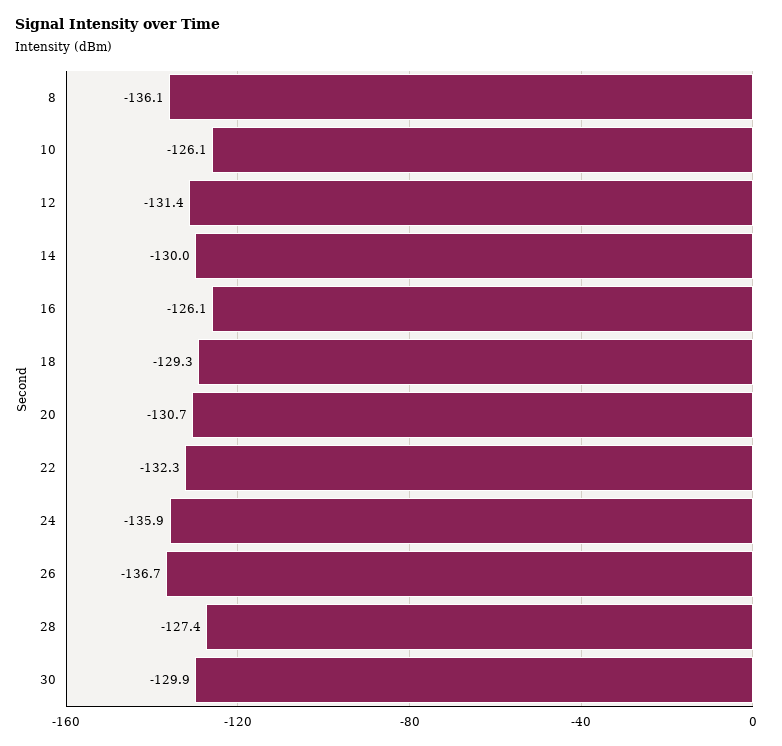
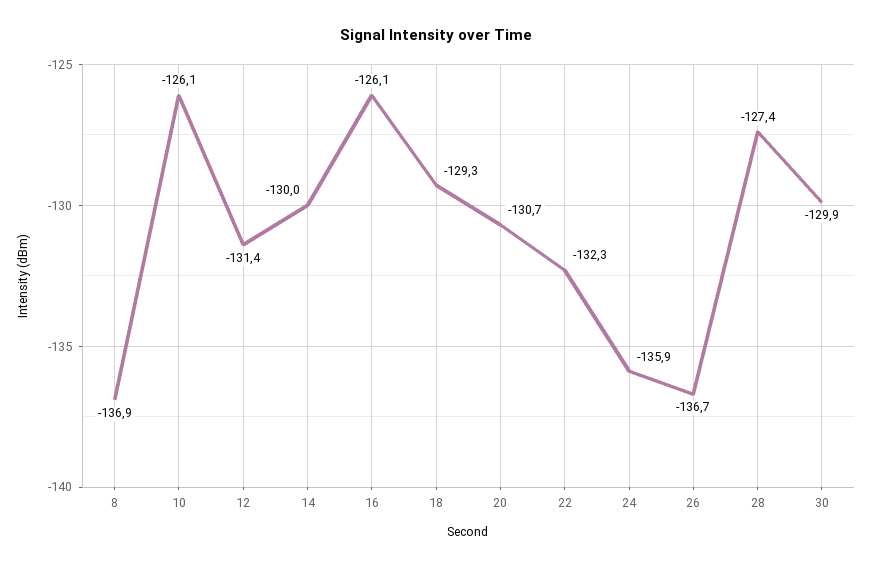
  {
-   "8": -136.1,
+   "8": -136.9,
    "10": -126.1,
    "12": -131.4,
    "14": -130,
    "16": -126.1,
    "18": -129.3,
    "20": -130.7,
    "22": -132.3,
    "24": -135.9,
    "26": -136.7,
    "28": -127.4,
    "30": -129.9
  }

